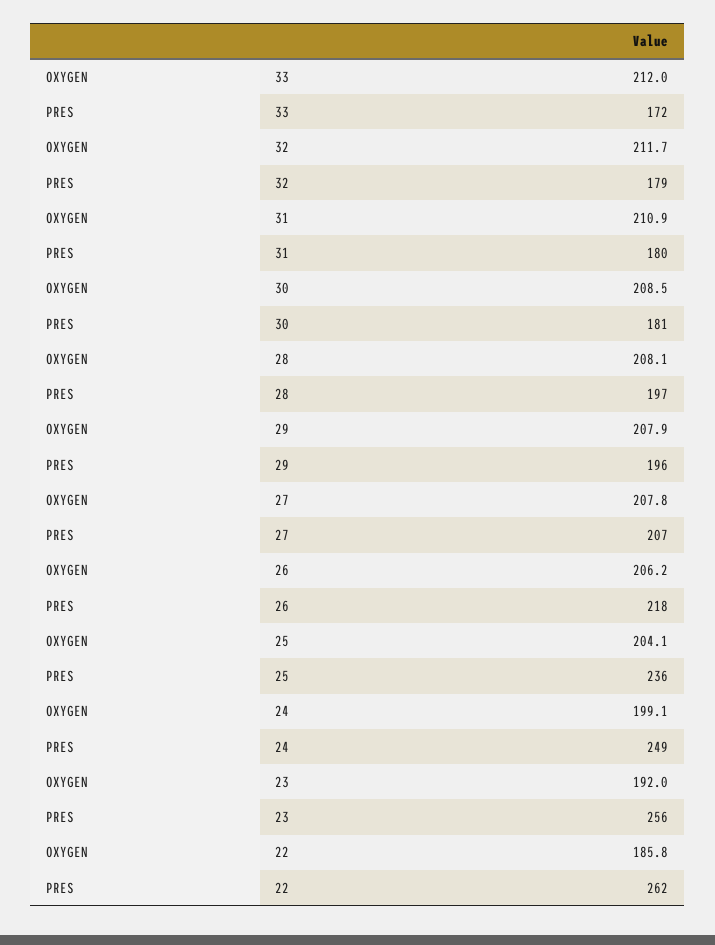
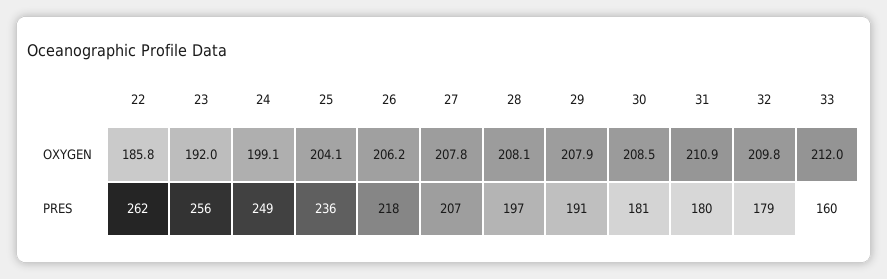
  {
    "OXYGEN": {
      "33": 212,
-     "32": 211.7,
+     "32": 209.8,
      "31": 210.9,
      "30": 208.5,
      "28": 208.1,
      "29": 207.9,
      "27": 207.8,
      "26": 206.2,
      "25": 204.1,
      "24": 199.1,
      "23": 192,
      "22": 185.8
    },
    "PRES": {
-     "33": 172,
+     "33": 160,
      "32": 179,
      "31": 180,
      "30": 181,
      "28": 197,
-     "29": 196,
+     "29": 191,
      "27": 207,
      "26": 218,
      "25": 236,
      "24": 249,
      "23": 256,
      "22": 262
    }
  }

